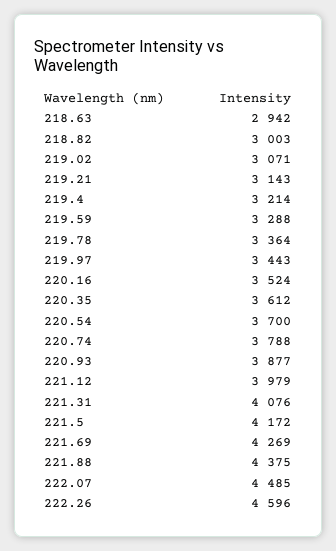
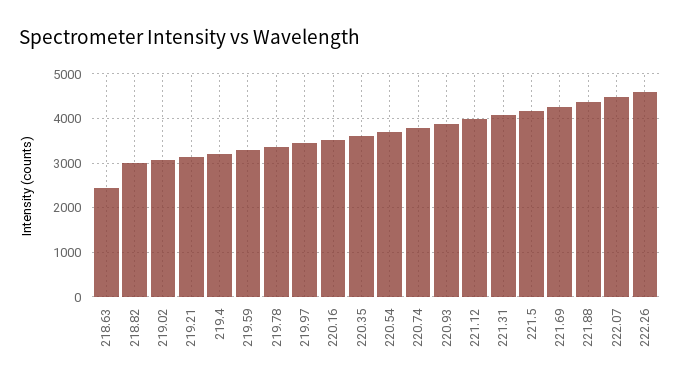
  {
-   "218.63": 2942,
+   "218.63": 2400,
    "218.82": 3003,
    "219.02": 3071,
    "219.21": 3143,
    "219.4": 3214,
    "219.59": 3288,
    "219.78": 3364,
    "219.97": 3443,
    "220.16": 3524,
    "220.35": 3612,
    "220.54": 3700,
    "220.74": 3788,
    "220.93": 3877,
    "221.12": 3979,
    "221.31": 4076,
    "221.5": 4172,
    "221.69": 4269,
    "221.88": 4375,
    "222.07": 4485,
    "222.26": 4596
  }

